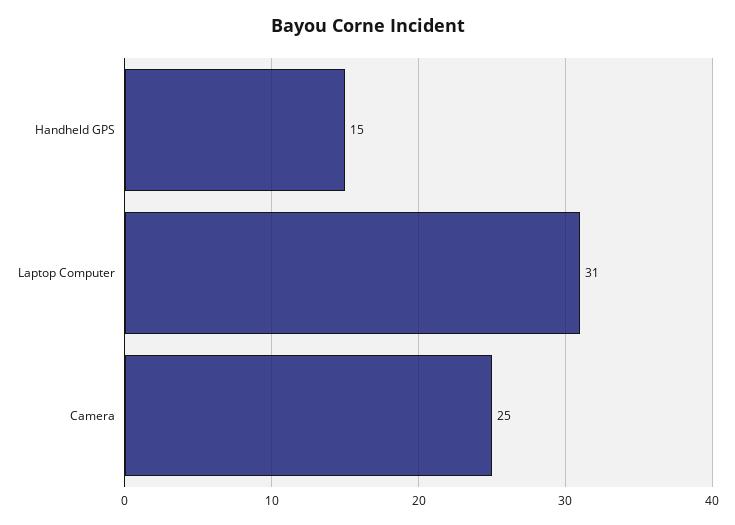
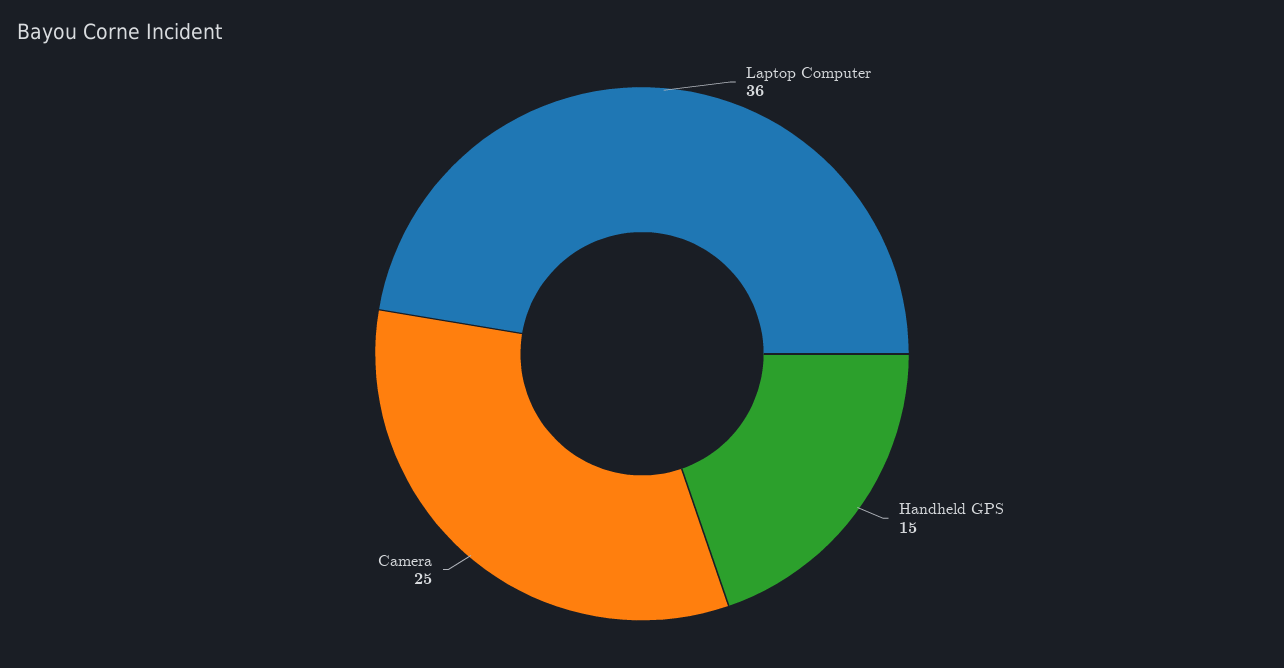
  {
    "Handheld GPS": 15,
-   "Laptop Computer": 31,
+   "Laptop Computer": 36,
    "Camera": 25
  }

